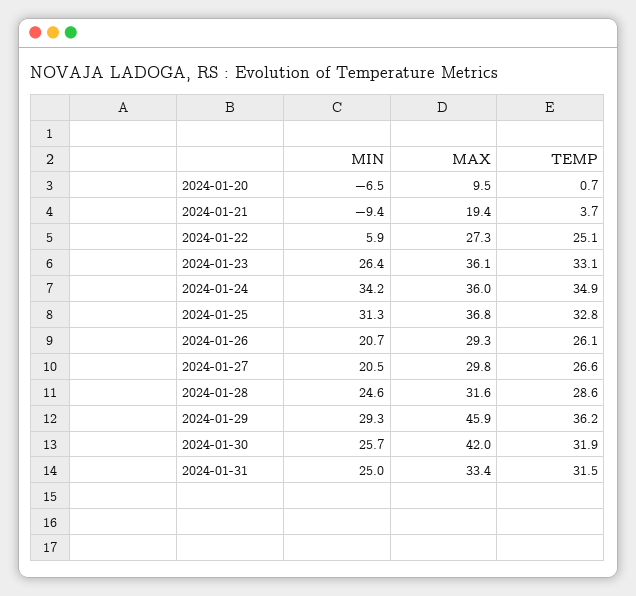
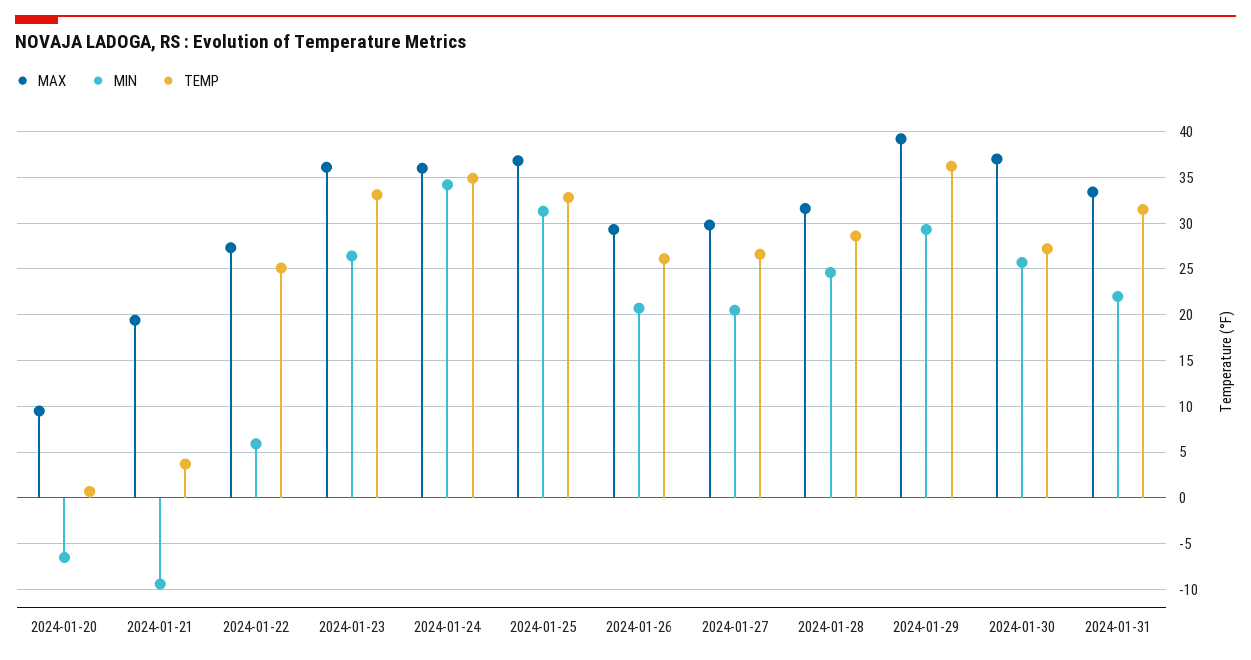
  {
    "MIN": {
      "2024-01-20": -6.5,
      "2024-01-21": -9.4,
      "2024-01-22": 5.9,
      "2024-01-23": 26.4,
      "2024-01-24": 34.2,
      "2024-01-25": 31.3,
      "2024-01-26": 20.7,
      "2024-01-27": 20.5,
      "2024-01-28": 24.6,
      "2024-01-29": 29.3,
      "2024-01-30": 25.7,
-     "2024-01-31": 25
+     "2024-01-31": 22
    },
    "MAX": {
      "2024-01-20": 9.5,
      "2024-01-21": 19.4,
      "2024-01-22": 27.3,
      "2024-01-23": 36.1,
      "2024-01-24": 36,
      "2024-01-25": 36.8,
      "2024-01-26": 29.3,
      "2024-01-27": 29.8,
      "2024-01-28": 31.6,
-     "2024-01-29": 45.9,
+     "2024-01-29": 39,
-     "2024-01-30": 42,
+     "2024-01-30": 37,
      "2024-01-31": 33.4
    },
    "TEMP": {
      "2024-01-20": 0.7,
      "2024-01-21": 3.7,
      "2024-01-22": 25.1,
      "2024-01-23": 33.1,
      "2024-01-24": 34.9,
      "2024-01-25": 32.8,
      "2024-01-26": 26.1,
      "2024-01-27": 26.6,
      "2024-01-28": 28.6,
      "2024-01-29": 36.2,
-     "2024-01-30": 31.9,
+     "2024-01-30": 27,
      "2024-01-31": 31.5
    }
  }

